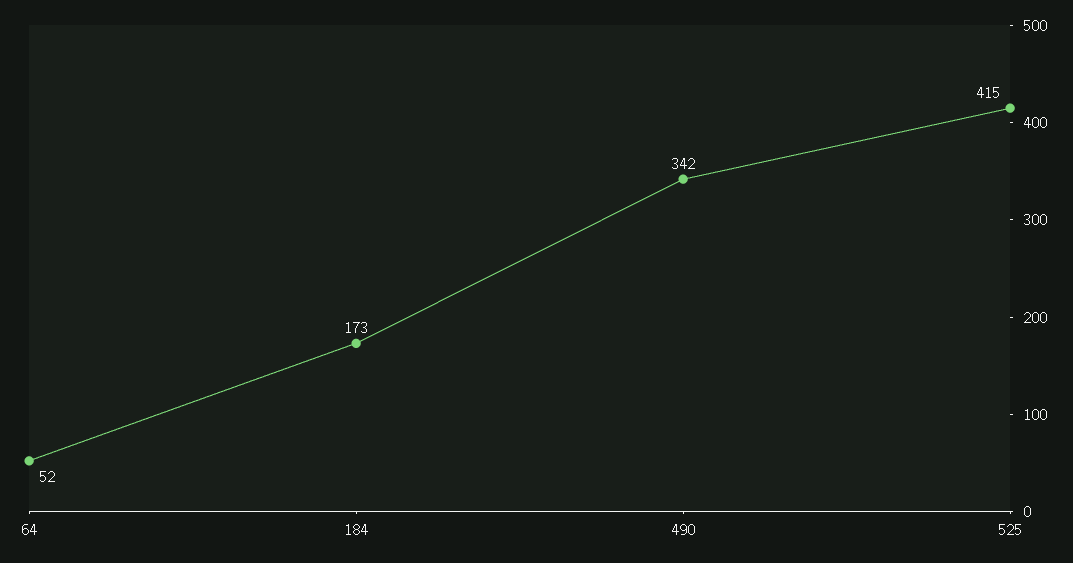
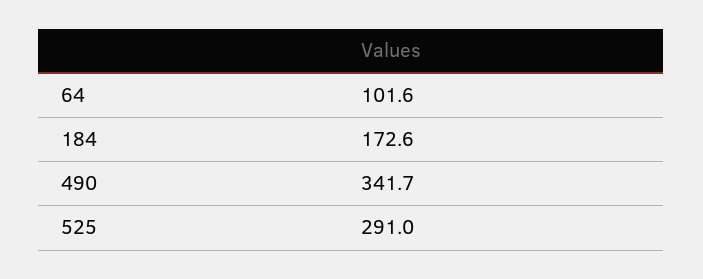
  {
-   "64": 52,
+   "64": 101.6,
    "184": 172.6,
    "490": 341.7,
-   "525": 415
+   "525": 291
  }

